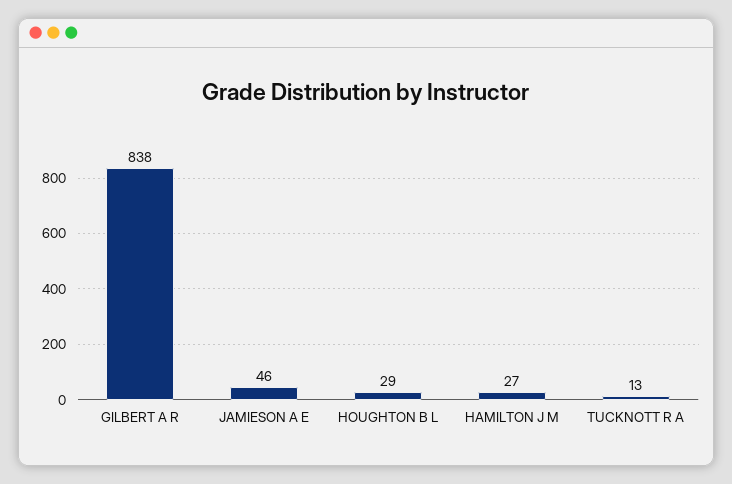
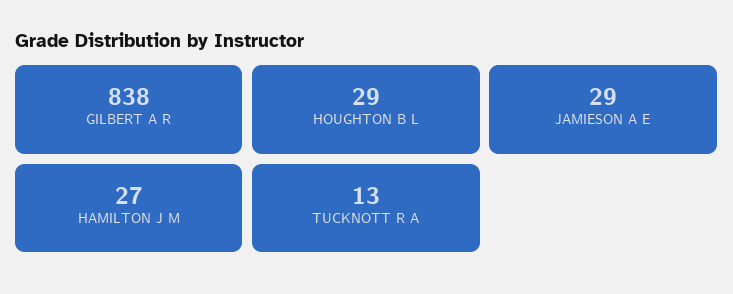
  {
    "GILBERT A R": 838,
-   "JAMIESON A E": 46,
+   "JAMIESON A E": 29,
    "HOUGHTON B L": 29,
    "HAMILTON J M": 27,
    "TUCKNOTT R A": 13
  }

